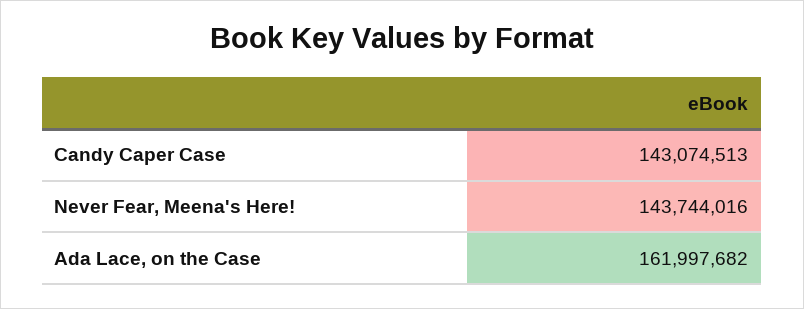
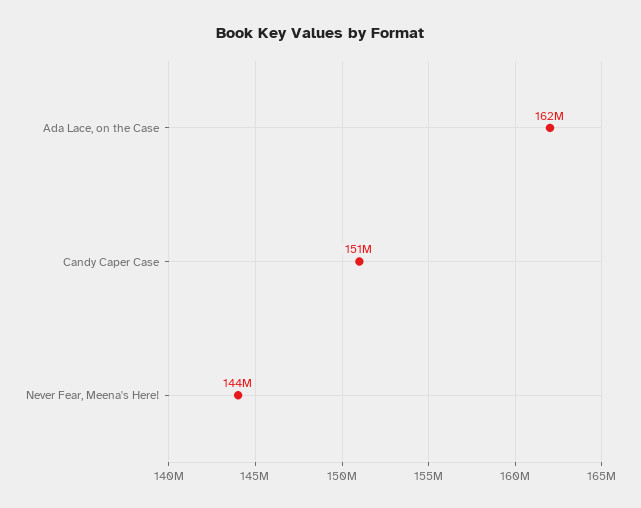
  {
-   "Candy Caper Case": 143074513,
+   "Candy Caper Case": 151000000,
    "Never Fear, Meena's Here!": 143744016,
    "Ada Lace, on the Case": 161997682
  }

